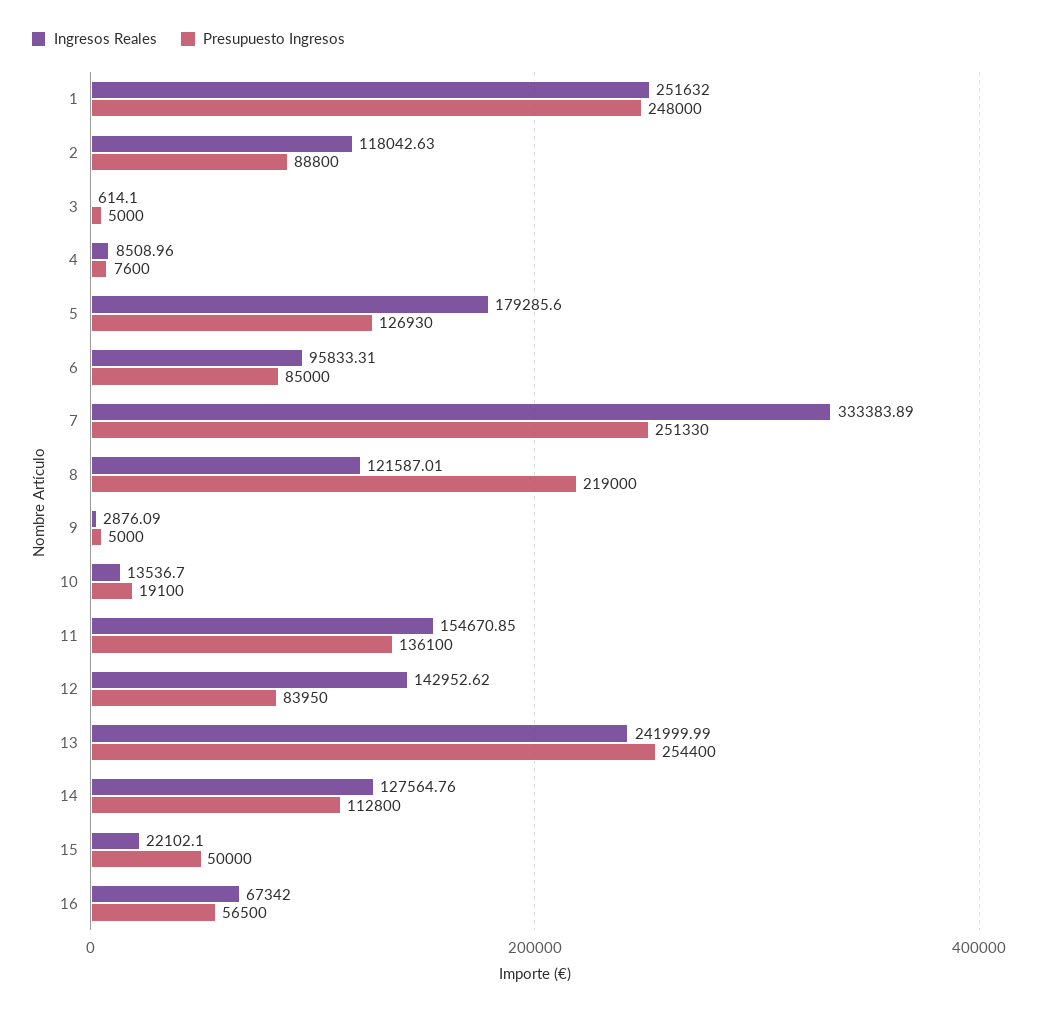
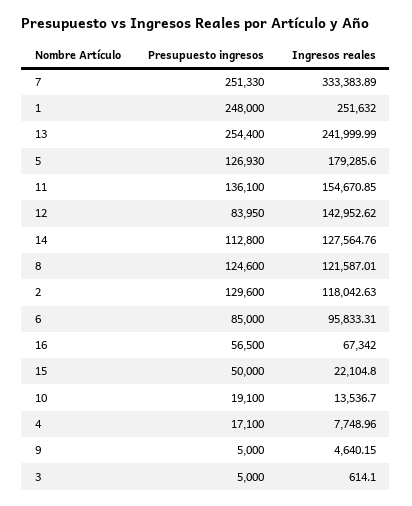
  {
    "Ingresos Reales": {
      "1": 251632,
      "2": 118042.63,
      "3": 614.1,
-     "4": 8508.96,
+     "4": 7748.96,
      "5": 179285.6,
      "6": 95833.31,
      "7": 333383.89,
      "8": 121587.01,
-     "9": 2876.09,
+     "9": 4640.15,
      "10": 13536.7,
      "11": 154670.85,
      "12": 142952.62,
      "13": 241999.99,
      "14": 127564.76,
-     "15": 22102.1,
+     "15": 22104.8,
      "16": 67342
    },
    "Presupuesto Ingresos": {
      "1": 248000,
-     "2": 88800,
+     "2": 129600,
      "3": 5000,
-     "4": 7600,
+     "4": 17100,
      "5": 126930,
      "6": 85000,
      "7": 251330,
-     "8": 219000,
+     "8": 124600,
      "9": 5000,
      "10": 19100,
      "11": 136100,
      "12": 83950,
      "13": 254400,
      "14": 112800,
      "15": 50000,
      "16": 56500
    }
  }

